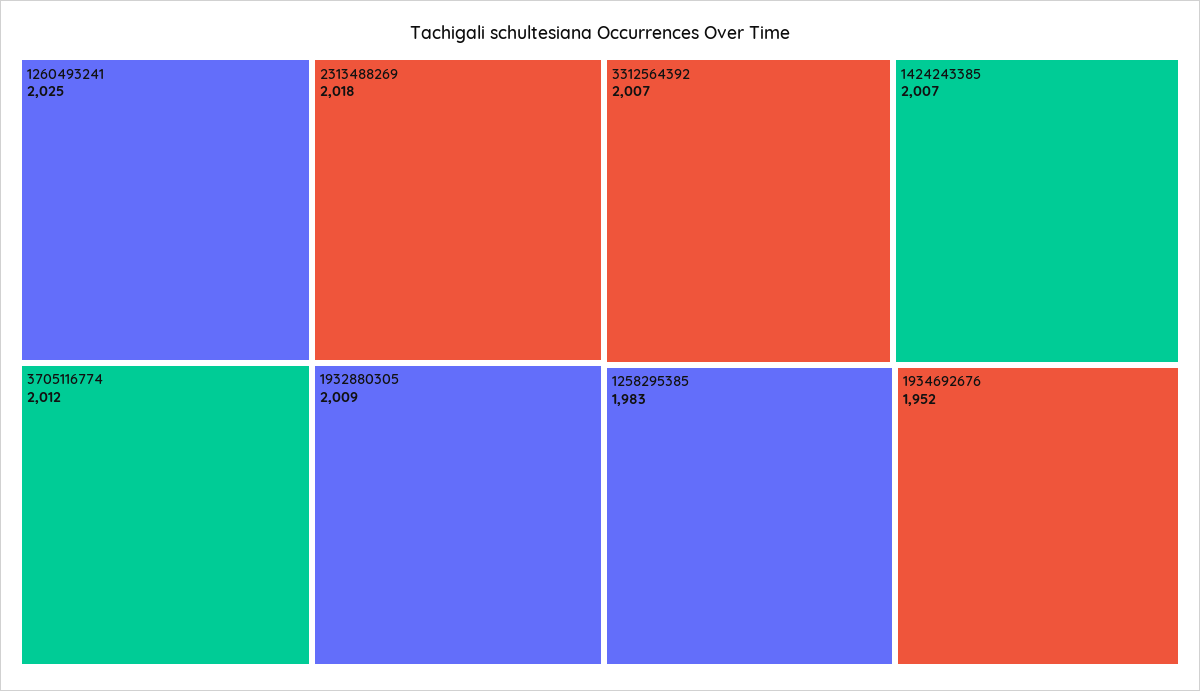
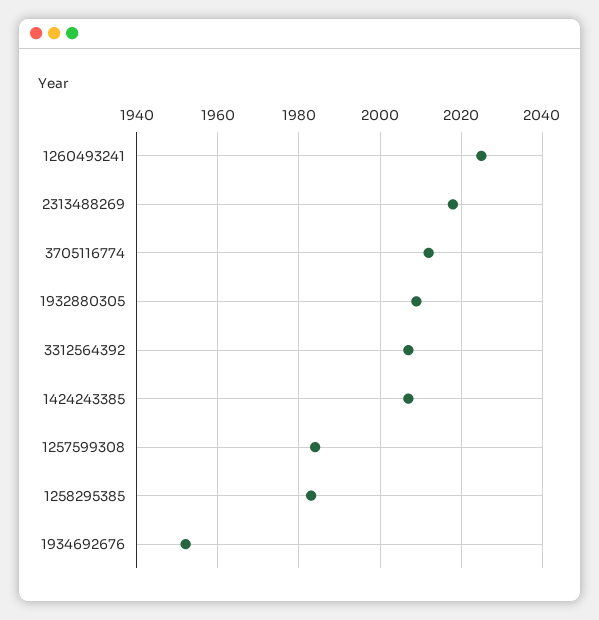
  {
    "1260493241": 2025,
    "2313488269": 2018,
    "3705116774": 2012,
    "1932880305": 2009,
    "3312564392": 2007,
    "1424243385": 2007,
    "1258295385": 1983,
-   "1934692676": 1952
+   "1934692676": 1952,
+   "1257599308": 1985
  }

